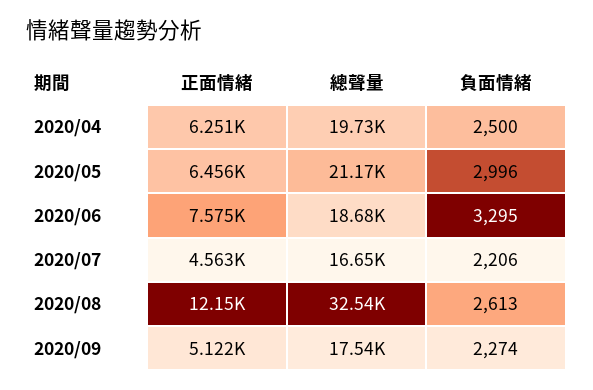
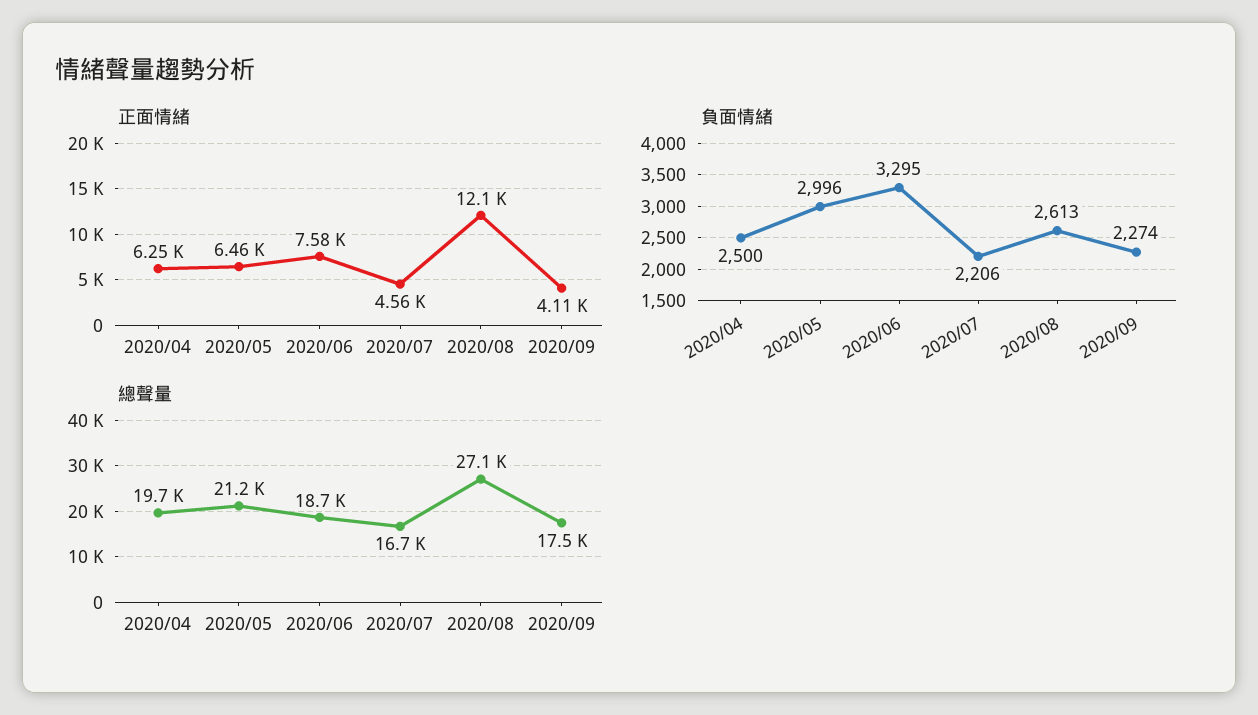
  {
    "正面情緒": {
      "2020/04": 6251,
      "2020/05": 6456,
      "2020/06": 7575,
      "2020/07": 4563,
      "2020/08": 12150,
-     "2020/09": 5122
+     "2020/09": 4110
    },
    "總聲量": {
      "2020/04": 19730,
      "2020/05": 21170,
      "2020/06": 18680,
      "2020/07": 16650,
-     "2020/08": 32540,
+     "2020/08": 27100,
      "2020/09": 17540
    },
    "負面情緒": {
      "2020/04": 2500,
      "2020/05": 2996,
      "2020/06": 3295,
      "2020/07": 2206,
      "2020/08": 2613,
      "2020/09": 2274
    }
  }

